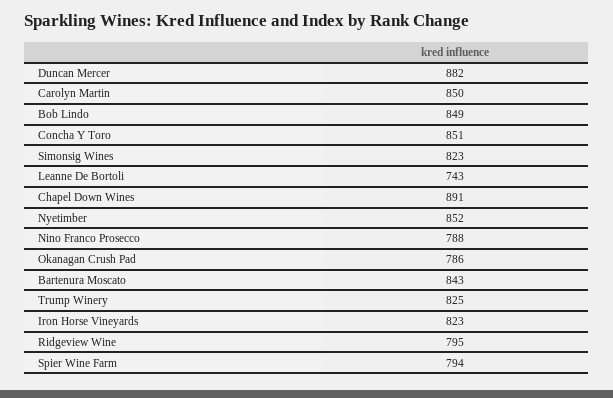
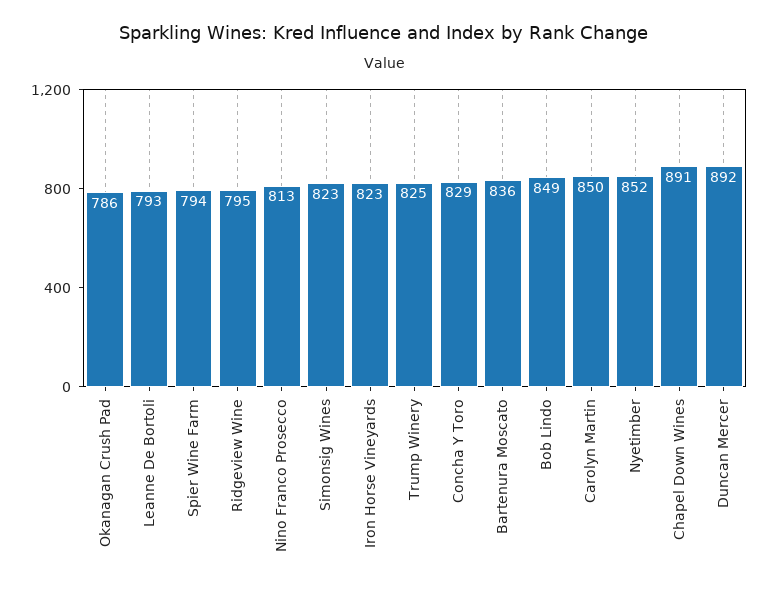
  {
-   "Duncan Mercer": 882,
+   "Duncan Mercer": 892,
    "Carolyn Martin": 850,
    "Bob Lindo": 849,
-   "Concha Y Toro": 851,
+   "Concha Y Toro": 829,
    "Simonsig Wines": 823,
-   "Leanne De Bortoli": 743,
+   "Leanne De Bortoli": 793,
    "Chapel Down Wines": 891,
    "Nyetimber": 852,
-   "Nino Franco Prosecco": 788,
+   "Nino Franco Prosecco": 813,
    "Okanagan Crush Pad": 786,
-   "Bartenura Moscato": 843,
+   "Bartenura Moscato": 836,
    "Trump Winery": 825,
    "Iron Horse Vineyards": 823,
    "Ridgeview Wine": 795,
    "Spier Wine Farm": 794
  }

